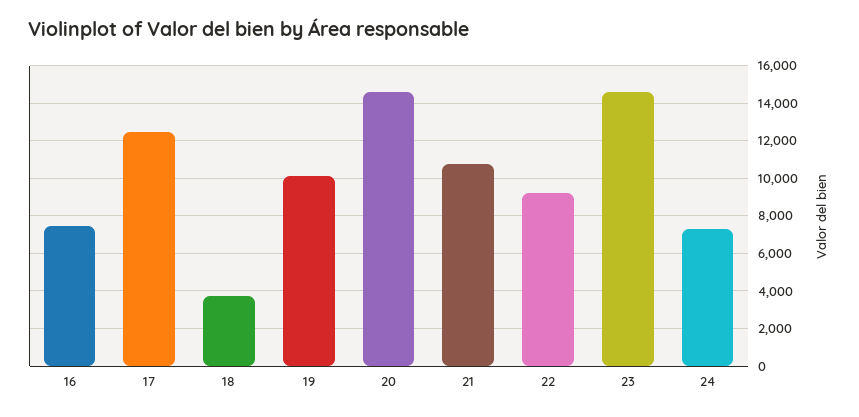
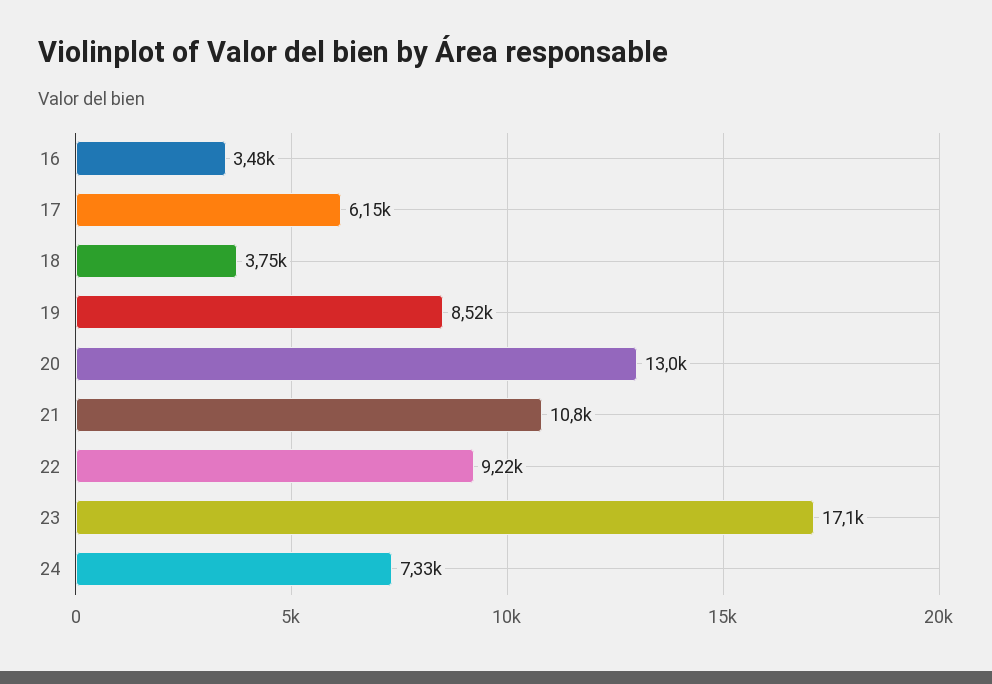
  {
-   "16": 7500,
+   "16": 3480,
-   "17": 12500,
+   "17": 6150,
    "18": 3750,
-   "19": 10000,
+   "19": 8520,
-   "20": 14500,
+   "20": 13000,
    "21": 10800,
    "22": 9220,
-   "23": 14500,
+   "23": 17100,
    "24": 7330
  }

